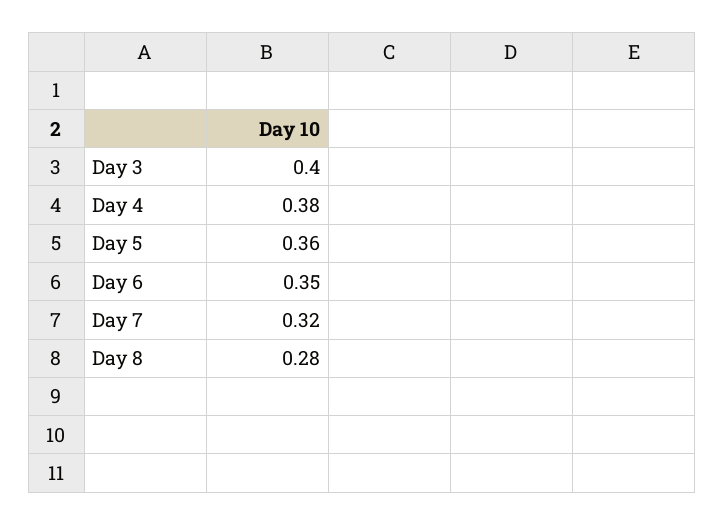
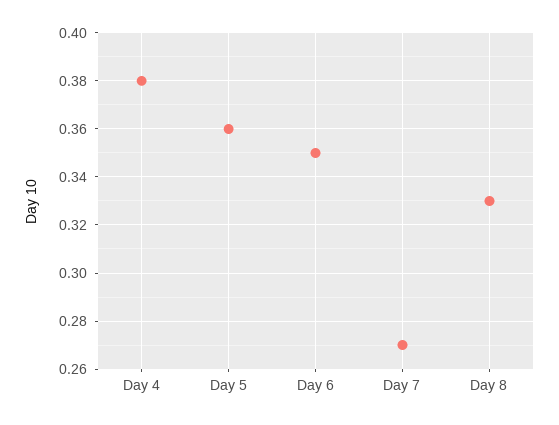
  {
-   "Day 3": 0.4,
    "Day 4": 0.38,
    "Day 5": 0.36,
    "Day 6": 0.35,
-   "Day 7": 0.32,
+   "Day 7": 0.27,
-   "Day 8": 0.28
+   "Day 8": 0.33
  }

